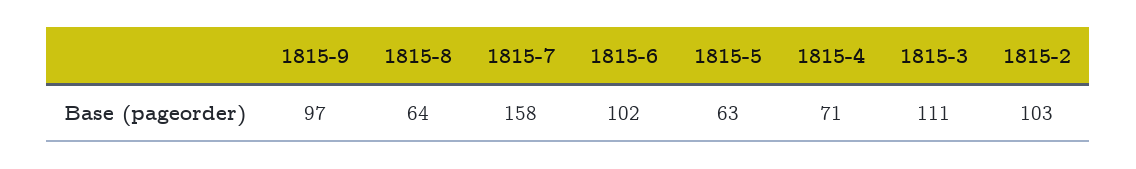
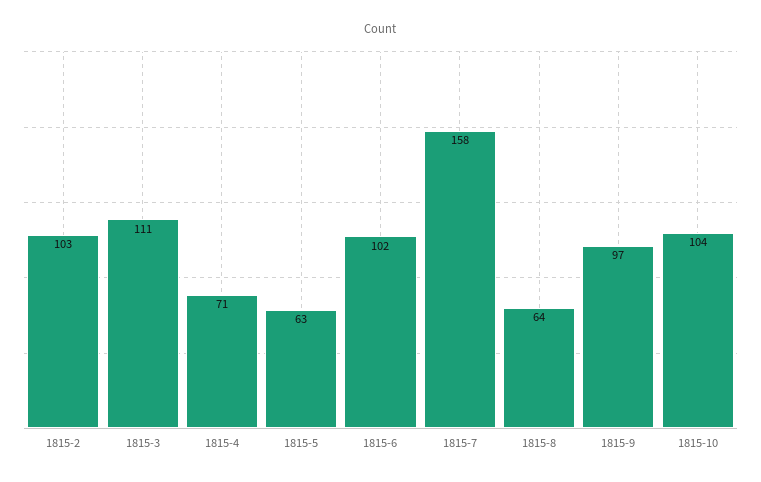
  {
    "1815-9": 97,
    "1815-8": 64,
    "1815-7": 158,
    "1815-6": 102,
    "1815-5": 63,
    "1815-4": 71,
    "1815-3": 111,
-   "1815-2": 103
+   "1815-2": 103,
+   "1815-10": 104
  }

